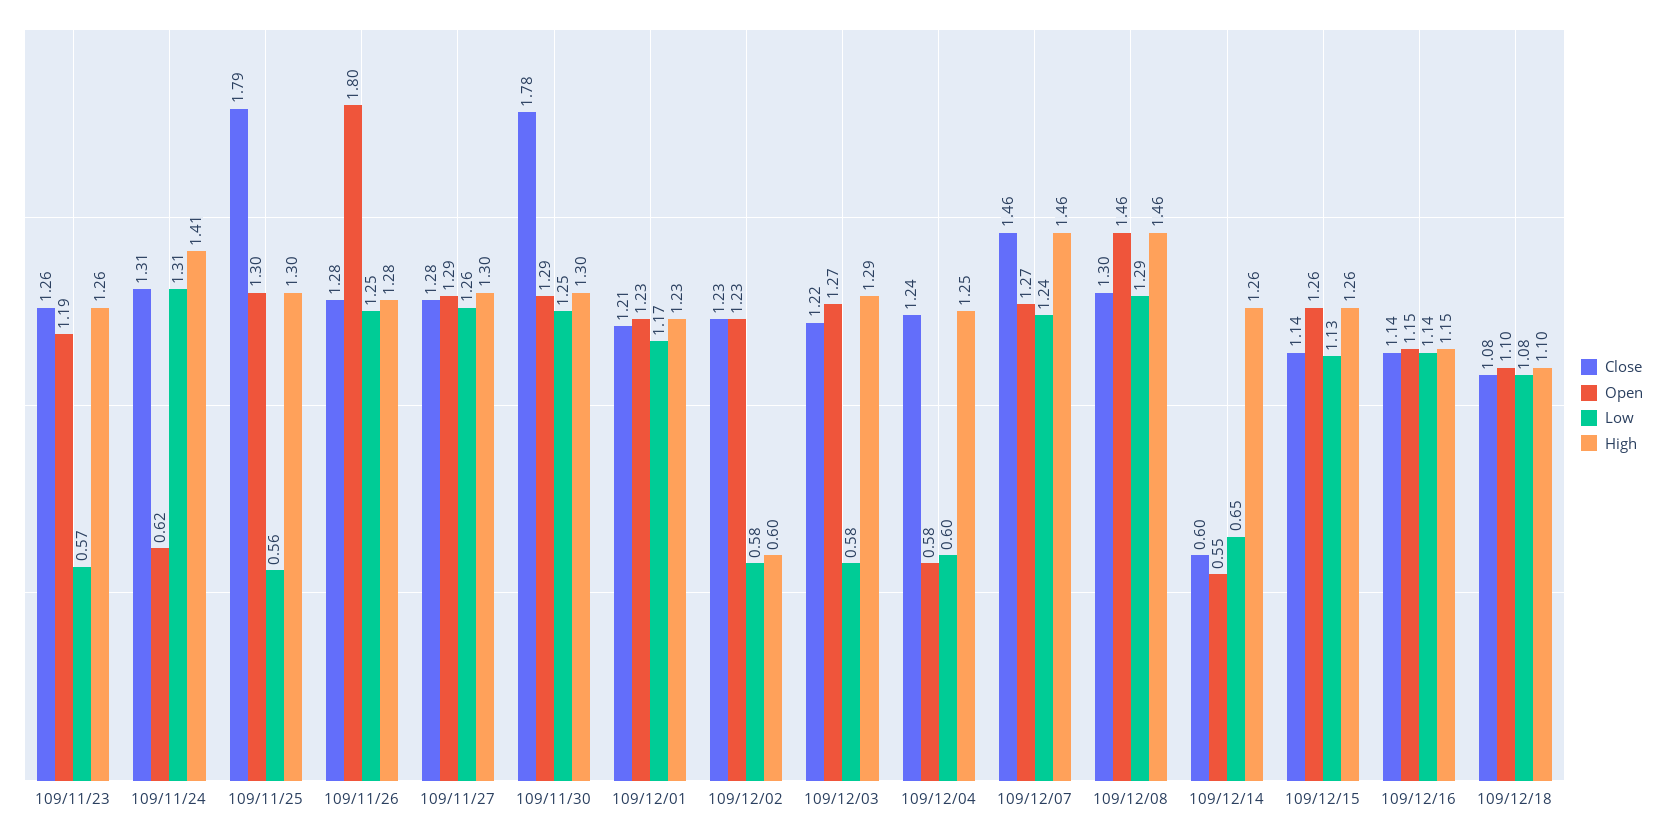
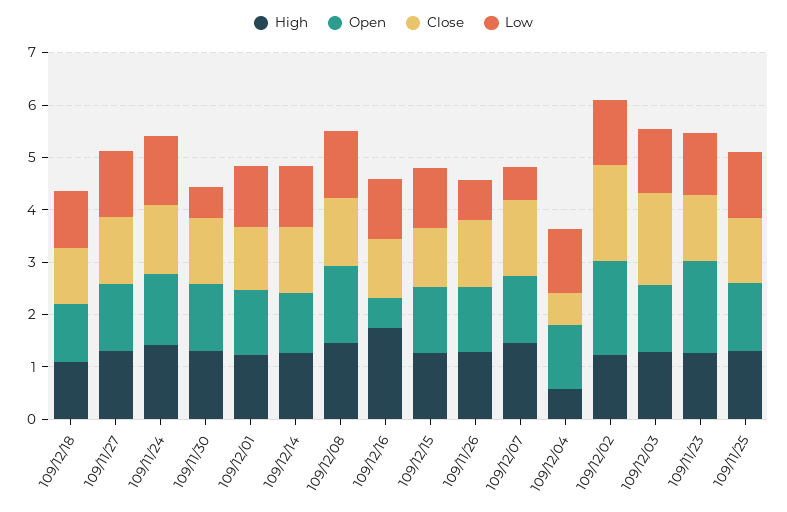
  {
    "Close": {
      "109/11/23": 1.26,
      "109/11/24": 1.31,
-     "109/11/25": 1.79,
+     "109/11/25": 1.2,
      "109/11/26": 1.28,
      "109/11/27": 1.28,
-     "109/11/30": 1.78,
+     "109/11/30": 1.2,
      "109/12/01": 1.21,
-     "109/12/02": 1.23,
+     "109/12/02": 1.8,
-     "109/12/03": 1.22,
+     "109/12/03": 1.8,
-     "109/12/04": 1.24,
+     "109/12/04": 0.6,
      "109/12/07": 1.46,
      "109/12/08": 1.3,
-     "109/12/14": 0.6,
+     "109/12/14": 1.2,
      "109/12/15": 1.14,
      "109/12/16": 1.14,
      "109/12/18": 1.08
    },
    "Open": {
-     "109/11/23": 1.19,
+     "109/11/23": 1.8,
-     "109/11/24": 0.62,
+     "109/11/24": 1.4,
      "109/11/25": 1.3,
-     "109/11/26": 1.8,
+     "109/11/26": 1.2,
      "109/11/27": 1.29,
      "109/11/30": 1.29,
      "109/12/01": 1.23,
-     "109/12/02": 1.23,
+     "109/12/02": 1.8,
      "109/12/03": 1.27,
-     "109/12/04": 0.58,
+     "109/12/04": 1.2,
      "109/12/07": 1.27,
      "109/12/08": 1.46,
-     "109/12/14": 0.55,
+     "109/12/14": 1.2,
      "109/12/15": 1.26,
-     "109/12/16": 1.15,
+     "109/12/16": 0.6,
      "109/12/18": 1.1
    },
    "Low": {
-     "109/11/23": 0.57,
+     "109/11/23": 1.2,
      "109/11/24": 1.31,
-     "109/11/25": 0.56,
+     "109/11/25": 1.2,
-     "109/11/26": 1.25,
+     "109/11/26": 0.8,
      "109/11/27": 1.26,
-     "109/11/30": 1.25,
+     "109/11/30": 0.6,
      "109/12/01": 1.17,
-     "109/12/02": 0.58,
+     "109/12/02": 1.2,
-     "109/12/03": 0.58,
+     "109/12/03": 1.2,
-     "109/12/04": 0.6,
+     "109/12/04": 1.2,
-     "109/12/07": 1.24,
+     "109/12/07": 0.6,
      "109/12/08": 1.29,
-     "109/12/14": 0.65,
+     "109/12/14": 1.2,
      "109/12/15": 1.13,
      "109/12/16": 1.14,
      "109/12/18": 1.08
    },
    "High": {
      "109/11/23": 1.26,
      "109/11/24": 1.41,
      "109/11/25": 1.3,
      "109/11/26": 1.28,
      "109/11/27": 1.3,
      "109/11/30": 1.3,
      "109/12/01": 1.23,
-     "109/12/02": 0.6,
+     "109/12/02": 1.2,
      "109/12/03": 1.29,
-     "109/12/04": 1.25,
+     "109/12/04": 0.6,
      "109/12/07": 1.46,
      "109/12/08": 1.46,
      "109/12/14": 1.26,
      "109/12/15": 1.26,
-     "109/12/16": 1.15,
+     "109/12/16": 1.8,
      "109/12/18": 1.1
    }
  }

